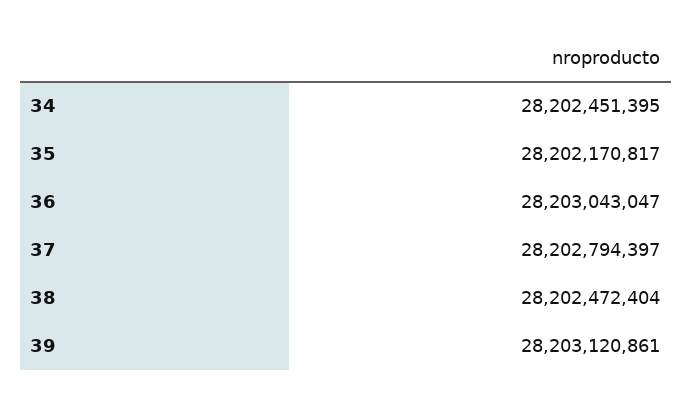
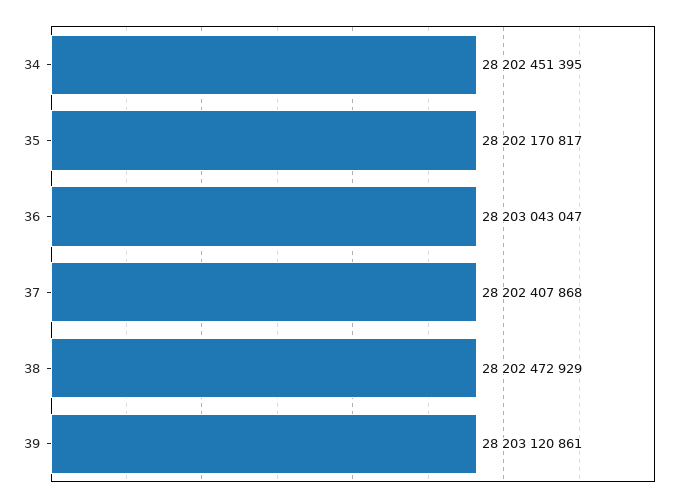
  {
    "34": 28202451395,
    "35": 28202170817,
    "36": 28203043047,
-   "37": 28202794397,
+   "37": 28202407868,
-   "38": 28202472404,
+   "38": 28202472929,
    "39": 28203120861
  }

